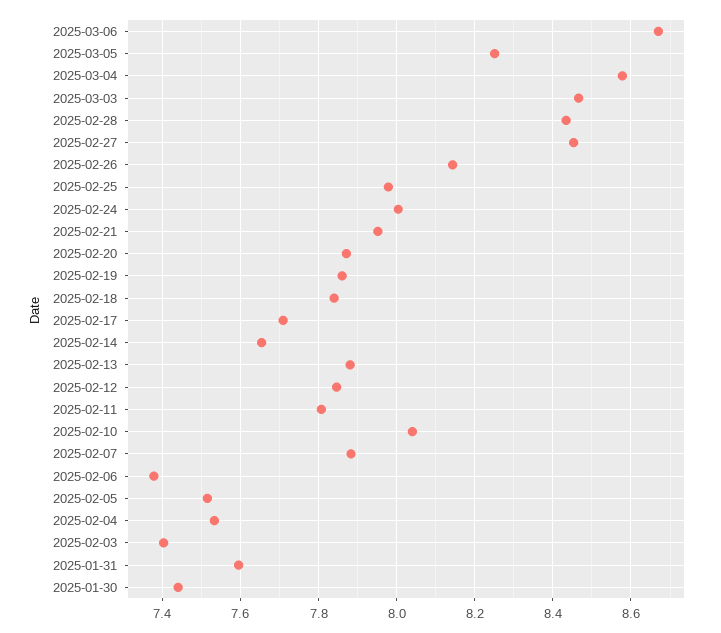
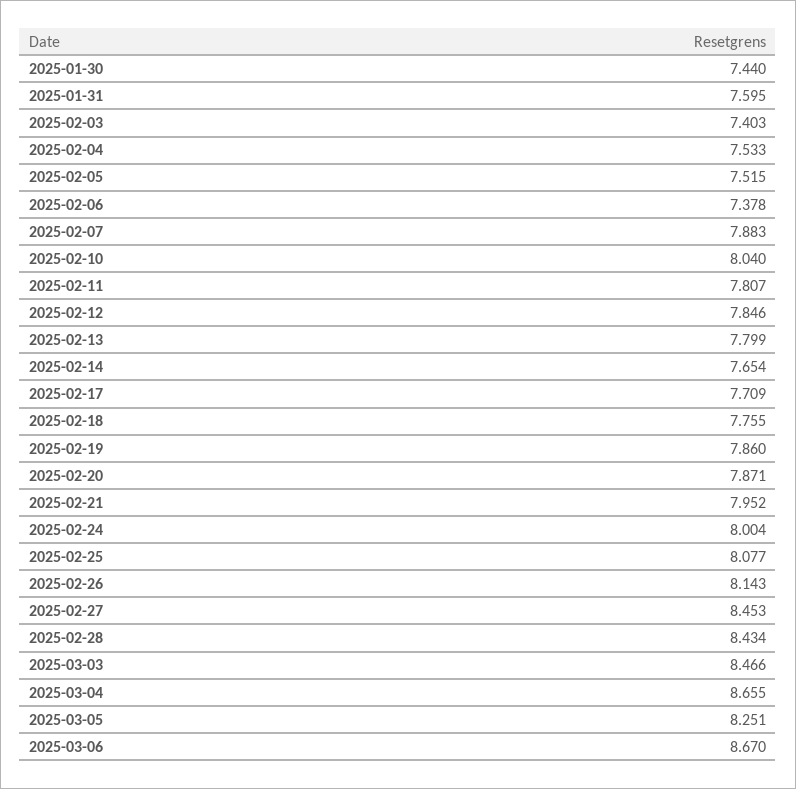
  {
    "2025-03-06": 8.67,
    "2025-03-05": 8.251,
-   "2025-03-04": 8.58,
+   "2025-03-04": 8.655,
    "2025-03-03": 8.466,
    "2025-02-28": 8.434,
    "2025-02-27": 8.453,
    "2025-02-26": 8.143,
-   "2025-02-25": 7.98,
+   "2025-02-25": 8.077,
    "2025-02-24": 8.004,
    "2025-02-21": 7.952,
    "2025-02-20": 7.871,
    "2025-02-19": 7.86,
-   "2025-02-18": 7.84,
+   "2025-02-18": 7.755,
    "2025-02-17": 7.709,
    "2025-02-14": 7.654,
-   "2025-02-13": 7.88,
+   "2025-02-13": 7.799,
    "2025-02-12": 7.846,
    "2025-02-11": 7.807,
    "2025-02-10": 8.04,
    "2025-02-07": 7.883,
    "2025-02-06": 7.378,
    "2025-02-05": 7.515,
    "2025-02-04": 7.533,
    "2025-02-03": 7.403,
    "2025-01-31": 7.595,
    "2025-01-30": 7.44
  }

